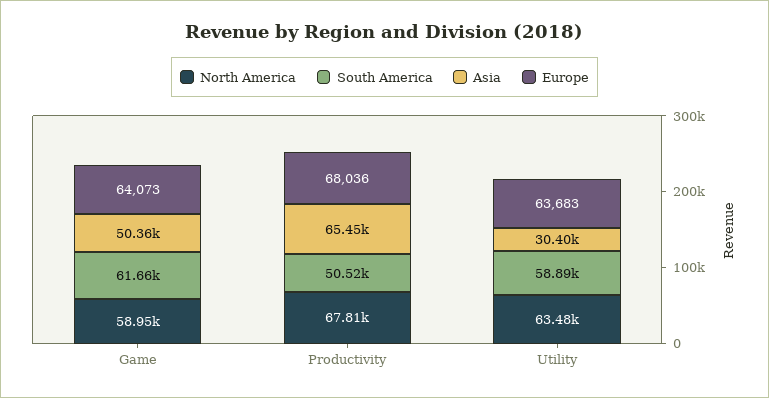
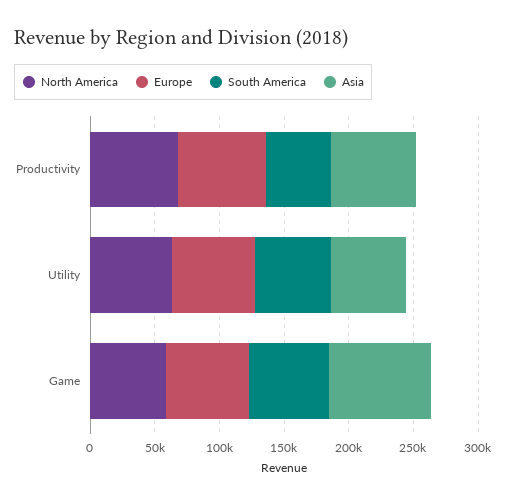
  {
    "North America": {
      "Game": 58950,
      "Productivity": 67810,
      "Utility": 63480
    },
    "South America": {
      "Game": 61660,
      "Productivity": 50520,
      "Utility": 58890
    },
    "Asia": {
-     "Game": 50360,
+     "Game": 80000,
      "Productivity": 65450,
-     "Utility": 30400
+     "Utility": 60000
    },
    "Europe": {
      "Game": 64073,
      "Productivity": 68036,
      "Utility": 63683
    }
  }

